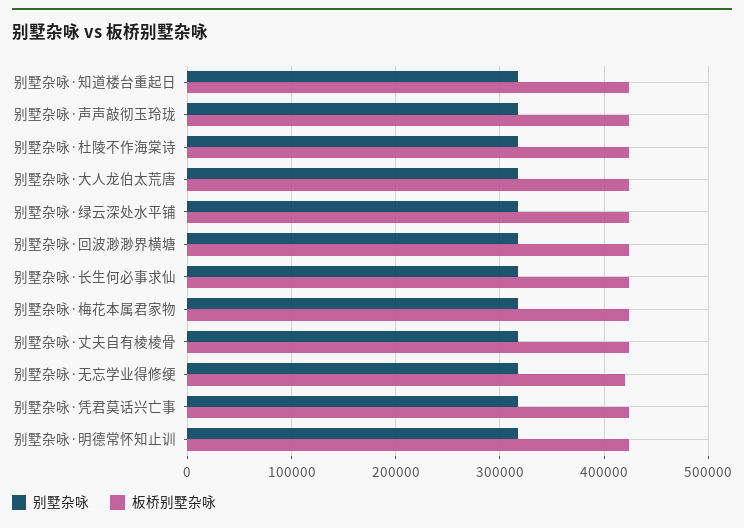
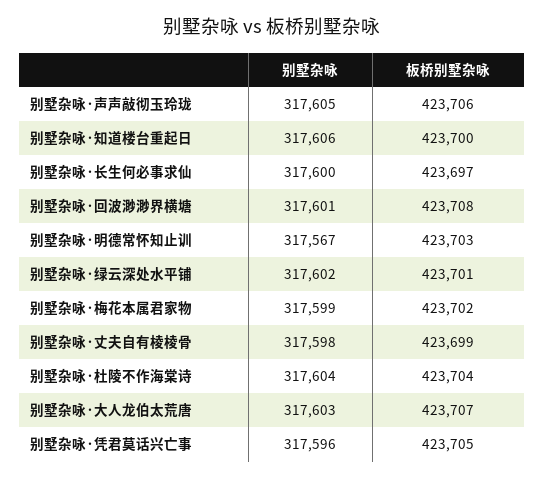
  {
    "别墅杂咏": {
      "别墅杂咏·知道楼台重起日": 317606,
      "别墅杂咏·声声敲彻玉玲珑": 317605,
      "别墅杂咏·杜陵不作海棠诗": 317604,
      "别墅杂咏·大人龙伯太荒唐": 317603,
      "别墅杂咏·绿云深处水平铺": 317602,
      "别墅杂咏·回波渺渺界横塘": 317601,
      "别墅杂咏·长生何必事求仙": 317600,
      "别墅杂咏·梅花本属君家物": 317599,
      "别墅杂咏·丈夫自有棱棱骨": 317598,
-     "别墅杂咏·无忘学业得修绠": 320000,
      "别墅杂咏·凭君莫话兴亡事": 317596,
      "别墅杂咏·明德常怀知止训": 317567
    },
    "板桥别墅杂咏": {
      "别墅杂咏·知道楼台重起日": 423700,
      "别墅杂咏·声声敲彻玉玲珑": 423706,
      "别墅杂咏·杜陵不作海棠诗": 423704,
      "别墅杂咏·大人龙伯太荒唐": 423707,
      "别墅杂咏·绿云深处水平铺": 423701,
      "别墅杂咏·回波渺渺界横塘": 423708,
      "别墅杂咏·长生何必事求仙": 423697,
      "别墅杂咏·梅花本属君家物": 423702,
      "别墅杂咏·丈夫自有棱棱骨": 423699,
-     "别墅杂咏·无忘学业得修绠": 420000,
      "别墅杂咏·凭君莫话兴亡事": 423705,
      "别墅杂咏·明德常怀知止训": 423703
    }
  }

